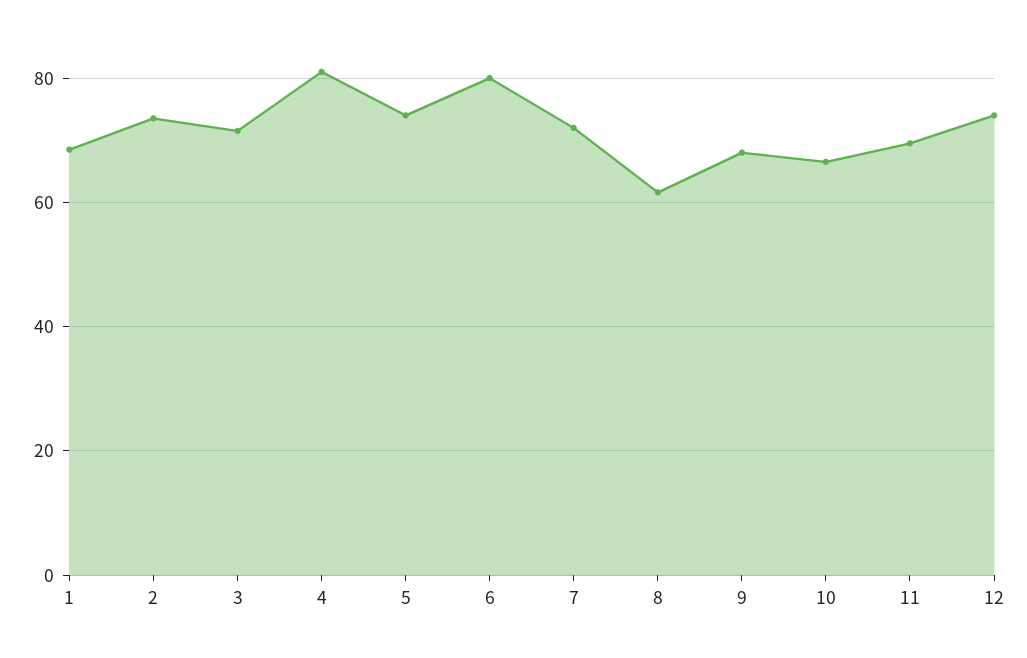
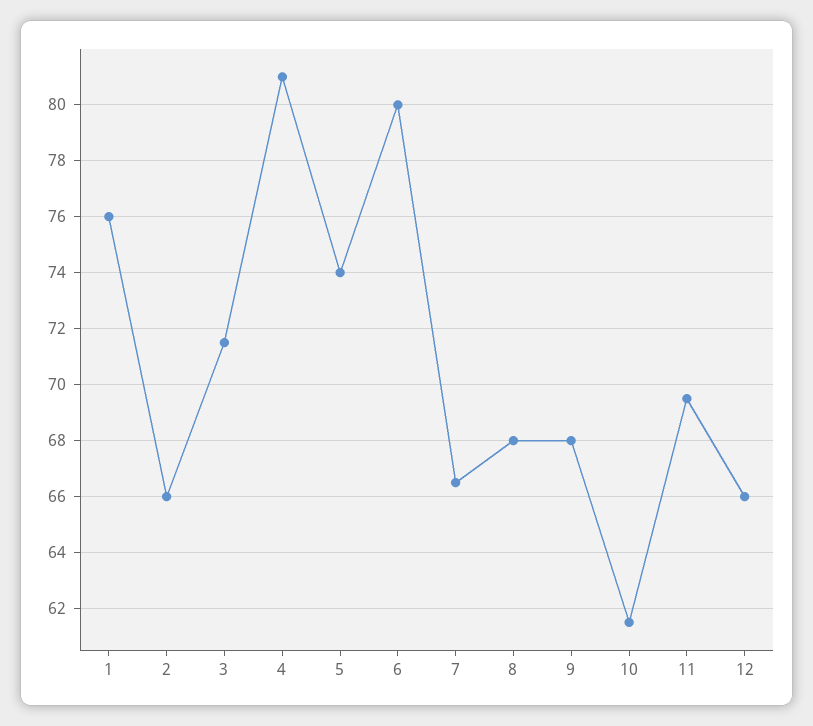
  {
-   "1": 68,
+   "1": 76,
-   "2": 74,
+   "2": 66,
    "3": 71.5,
    "4": 81,
    "5": 74,
    "6": 80,
-   "7": 72,
+   "7": 66.5,
-   "8": 62,
+   "8": 68,
    "9": 68,
-   "10": 66,
+   "10": 61.5,
    "11": 69.5,
-   "12": 74
+   "12": 66
  }

